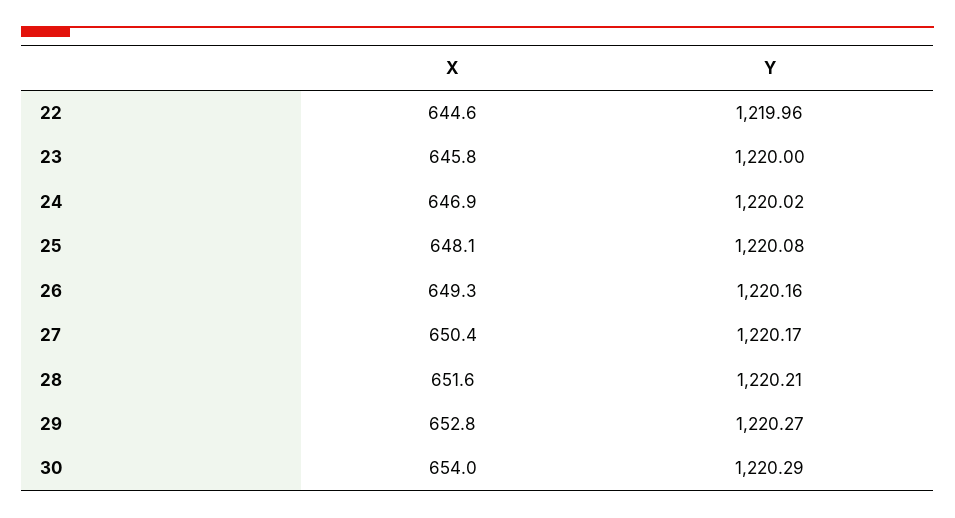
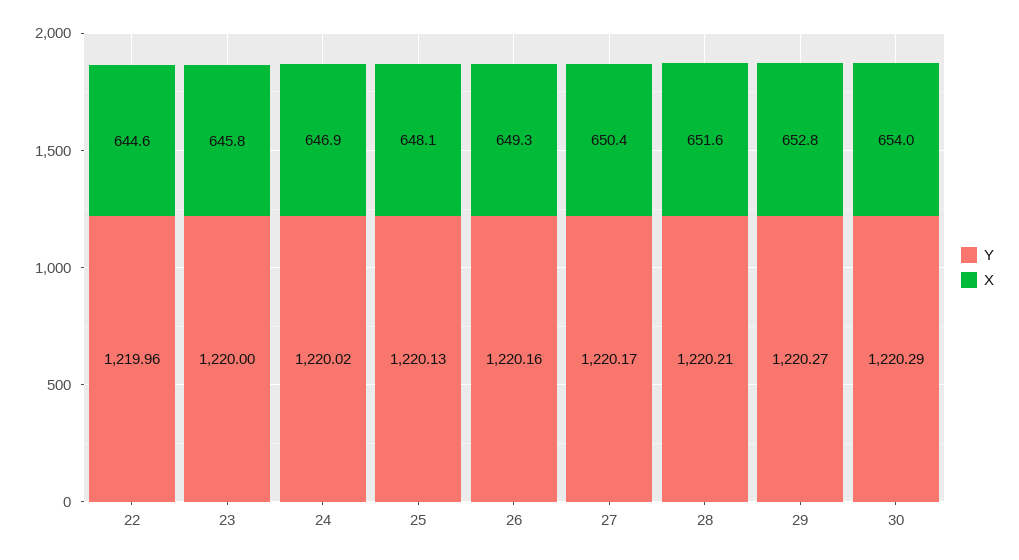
  {
    "X": {
      "22": 644.6,
      "23": 645.8,
      "24": 646.9,
      "25": 648.1,
      "26": 649.3,
      "27": 650.4,
      "28": 651.6,
      "29": 652.8,
      "30": 654
    },
    "Y": {
      "22": 1219.96,
      "23": 1220,
      "24": 1220.02,
-     "25": 1220.08,
+     "25": 1220.13,
      "26": 1220.16,
      "27": 1220.17,
      "28": 1220.21,
      "29": 1220.27,
      "30": 1220.29
    }
  }

